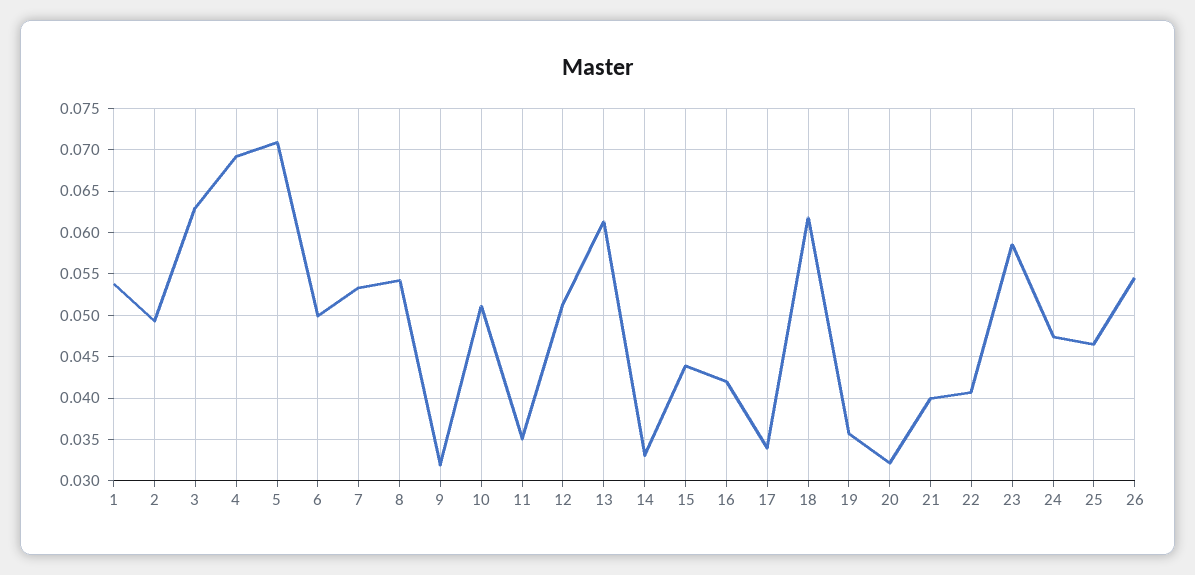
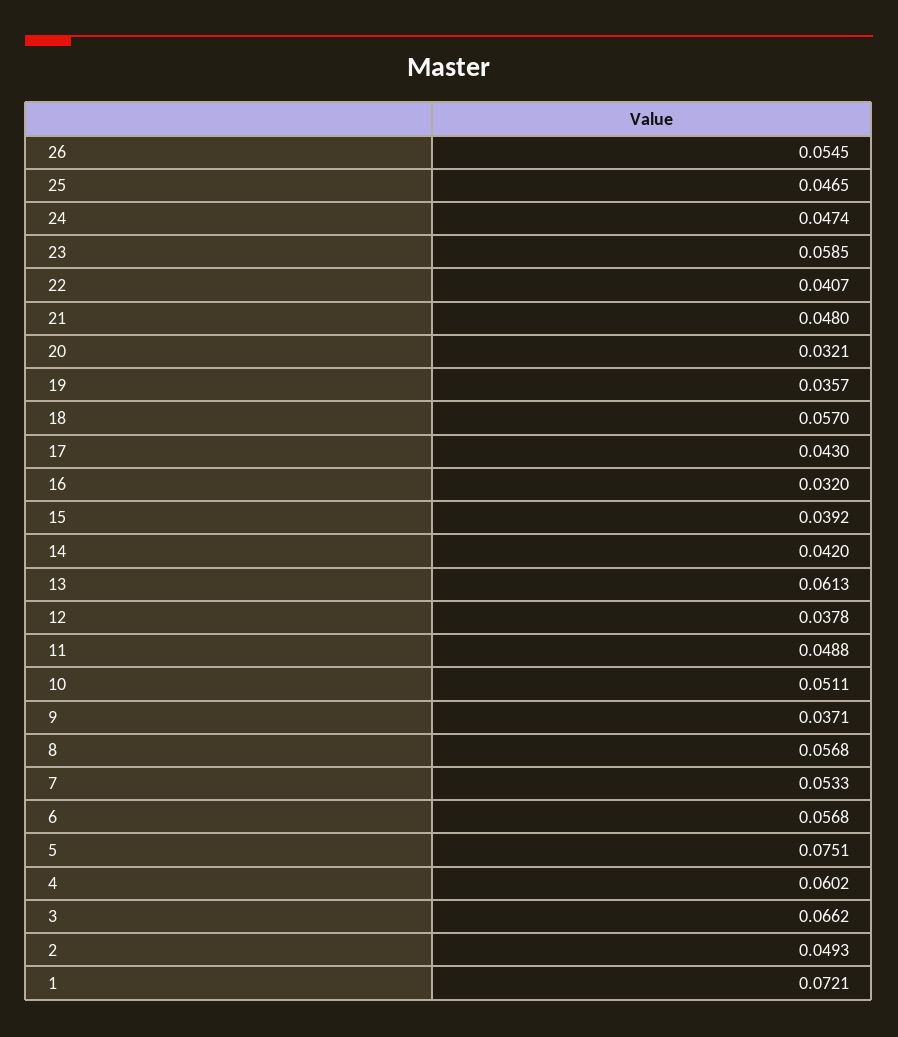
  {
-   "1": 0.054,
+   "1": 0.0721,
    "2": 0.0493,
-   "3": 0.063,
+   "3": 0.0662,
-   "4": 0.069,
+   "4": 0.0602,
-   "5": 0.071,
+   "5": 0.0751,
-   "6": 0.05,
+   "6": 0.0568,
    "7": 0.0533,
-   "8": 0.054,
+   "8": 0.0568,
-   "9": 0.032,
+   "9": 0.0371,
    "10": 0.0511,
-   "11": 0.035,
+   "11": 0.0488,
-   "12": 0.051,
+   "12": 0.0378,
    "13": 0.0613,
-   "14": 0.033,
+   "14": 0.042,
-   "15": 0.044,
+   "15": 0.0392,
-   "16": 0.042,
+   "16": 0.032,
-   "17": 0.034,
+   "17": 0.043,
-   "18": 0.062,
+   "18": 0.057,
    "19": 0.0357,
    "20": 0.0321,
-   "21": 0.04,
+   "21": 0.048,
    "22": 0.0407,
    "23": 0.0585,
    "24": 0.0474,
    "25": 0.0465,
    "26": 0.0545
  }

